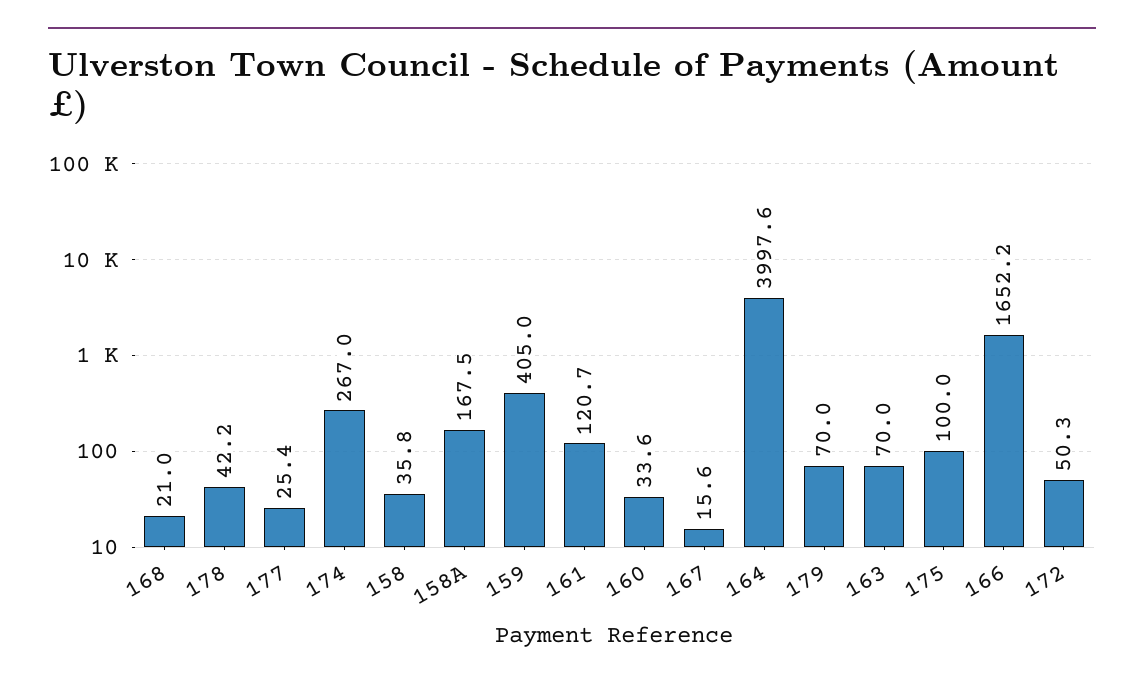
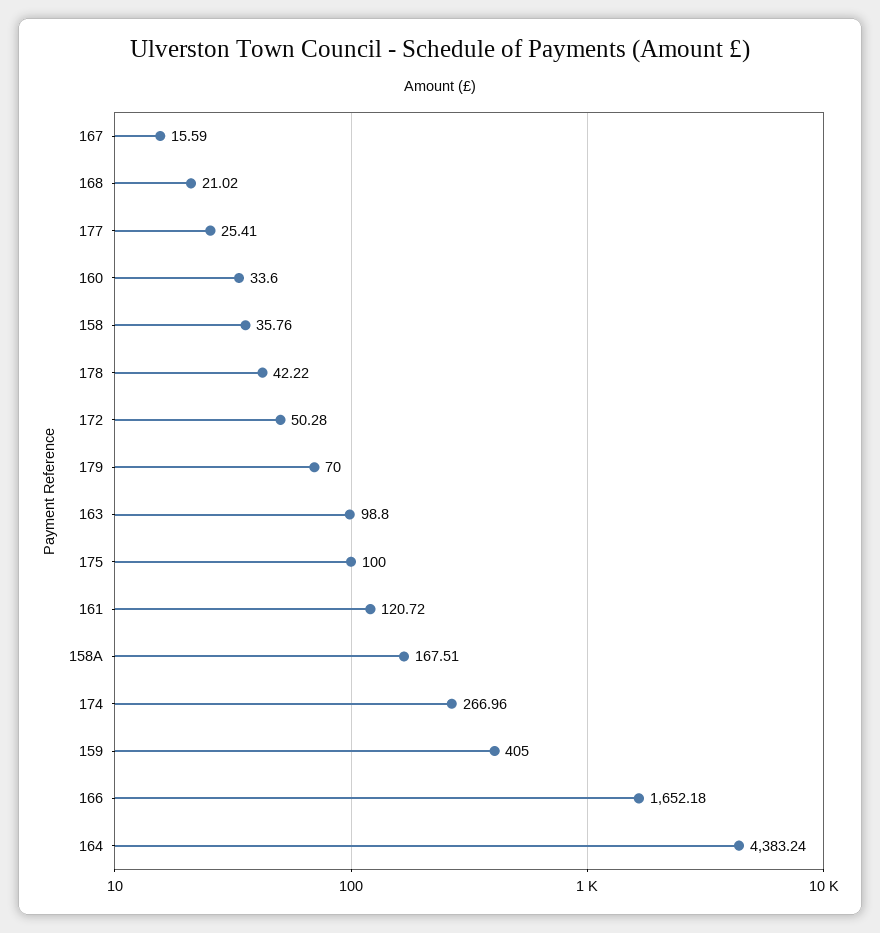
  {
    "168": 21.02,
    "178": 42.22,
    "177": 25.41,
    "174": 266.96,
    "158": 35.76,
    "158A": 167.51,
    "159": 405,
    "161": 120.72,
    "160": 33.6,
    "167": 15.59,
-   "164": 3997.6,
+   "164": 4383.24,
    "179": 70,
-   "163": 70,
+   "163": 98.8,
    "175": 100,
    "166": 1652.18,
    "172": 50.28
  }

